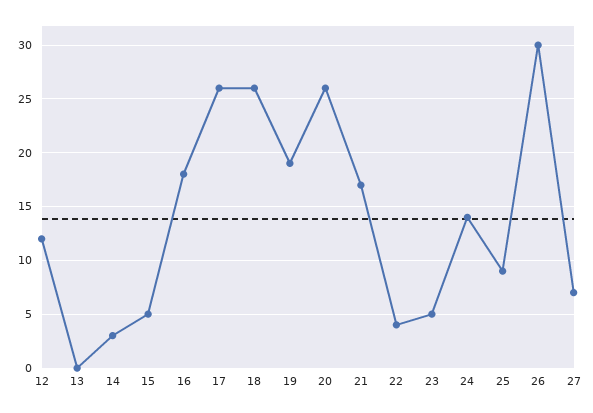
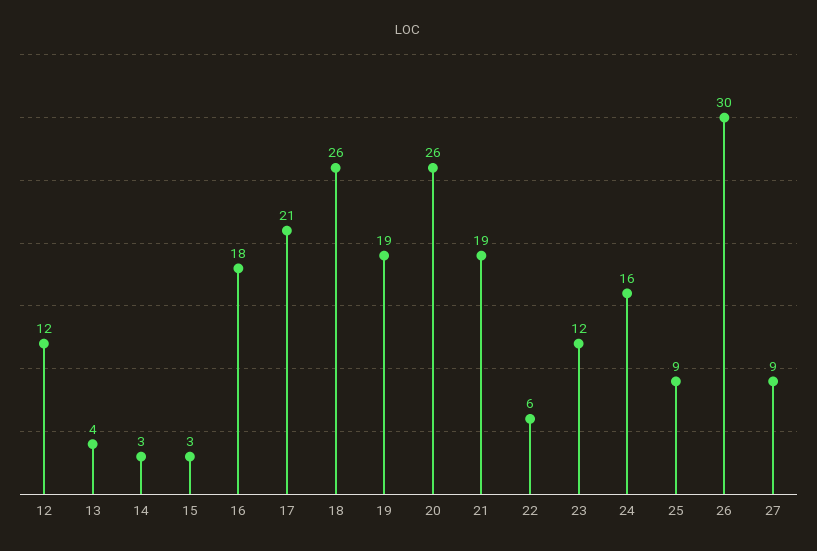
  {
    "12": 12,
-   "13": 0,
+   "13": 4,
    "14": 3,
-   "15": 5,
+   "15": 3,
    "16": 18,
-   "17": 26,
+   "17": 21,
    "18": 26,
    "19": 19,
    "20": 26,
-   "21": 17,
+   "21": 19,
-   "22": 4,
+   "22": 6,
-   "23": 5,
+   "23": 12,
-   "24": 14,
+   "24": 16,
    "25": 9,
    "26": 30,
-   "27": 7
+   "27": 9
  }

